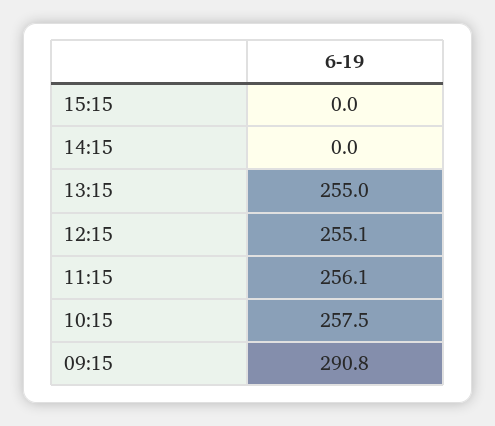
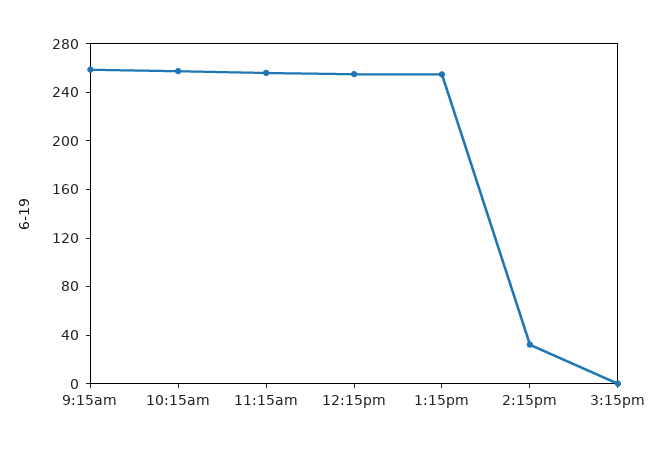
  {
    "15:15": 0,
-   "14:15": 0,
+   "14:15": 30,
    "13:15": 255,
    "12:15": 255.1,
    "11:15": 256.1,
    "10:15": 257.5,
-   "09:15": 290.8
+   "09:15": 260
  }

